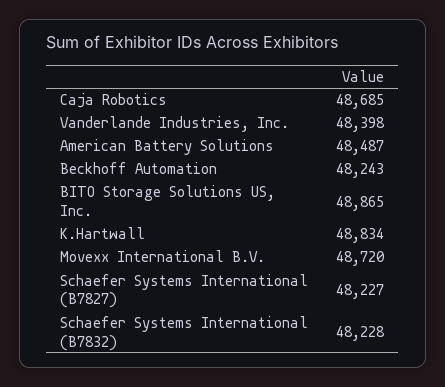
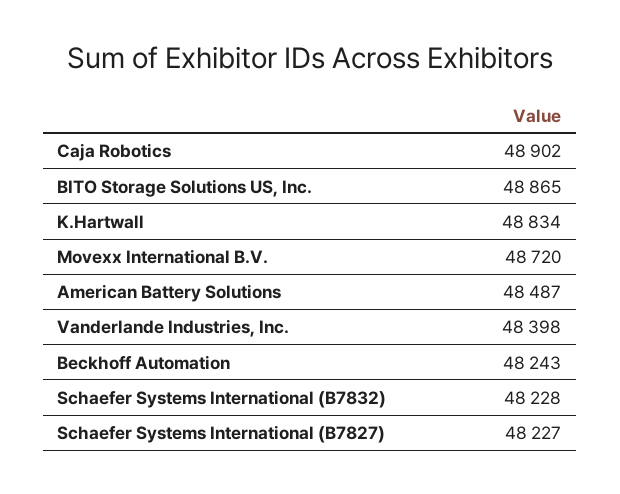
  {
-   "Caja Robotics": 48685,
+   "Caja Robotics": 48902,
    "Vanderlande Industries, Inc.": 48398,
    "American Battery Solutions": 48487,
    "Beckhoff Automation": 48243,
    "BITO Storage Solutions US, Inc.": 48865,
    "K.Hartwall": 48834,
    "Movexx International B.V.": 48720,
    "Schaefer Systems International (B7827)": 48227,
    "Schaefer Systems International (B7832)": 48228
  }

